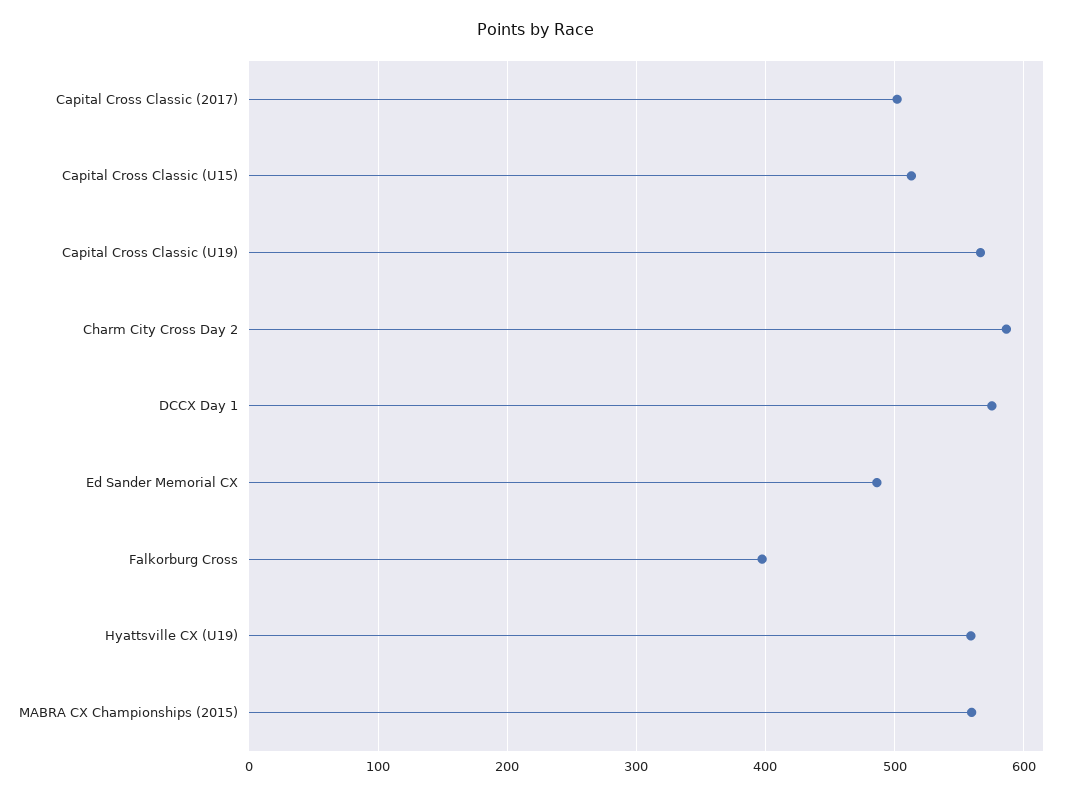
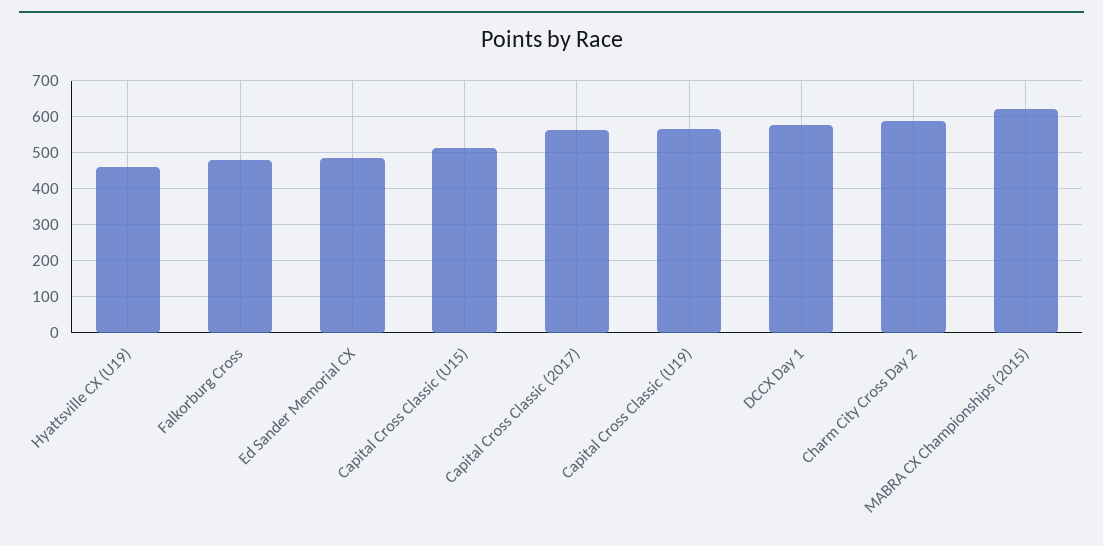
  {
-   "Capital Cross Classic (2017)": 500,
+   "Capital Cross Classic (2017)": 560,
    "Capital Cross Classic (U15)": 510,
    "Capital Cross Classic (U19)": 570,
    "Charm City Cross Day 2": 590,
    "DCCX Day 1": 580,
    "Ed Sander Memorial CX": 490,
-   "Falkorburg Cross": 400,
+   "Falkorburg Cross": 480,
-   "Hyattsville CX (U19)": 560,
+   "Hyattsville CX (U19)": 460,
-   "MABRA CX Championships (2015)": 560
+   "MABRA CX Championships (2015)": 620
  }

